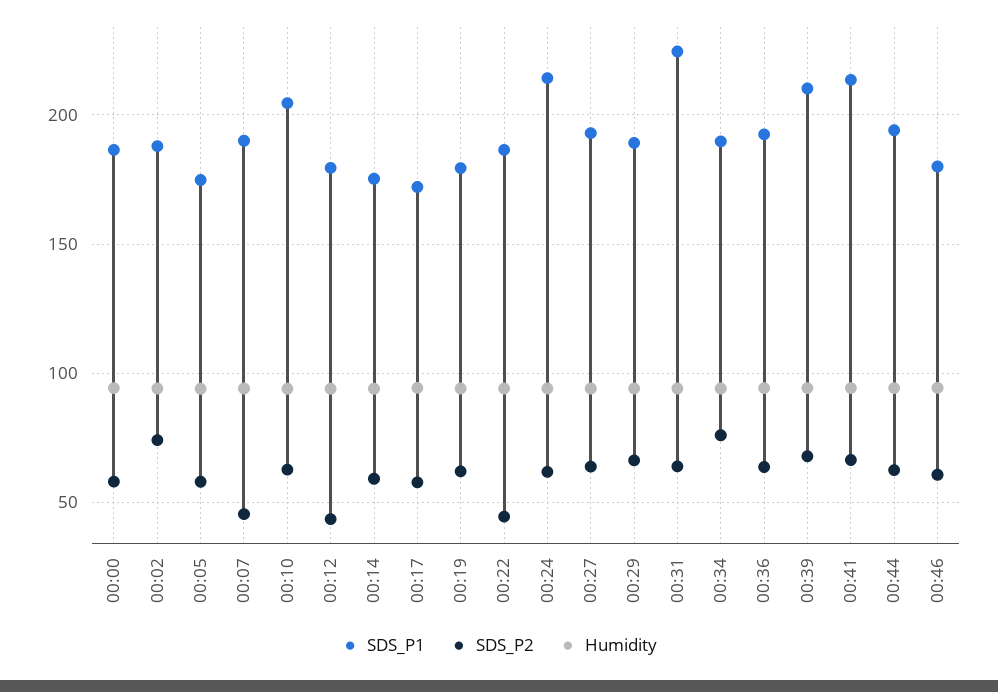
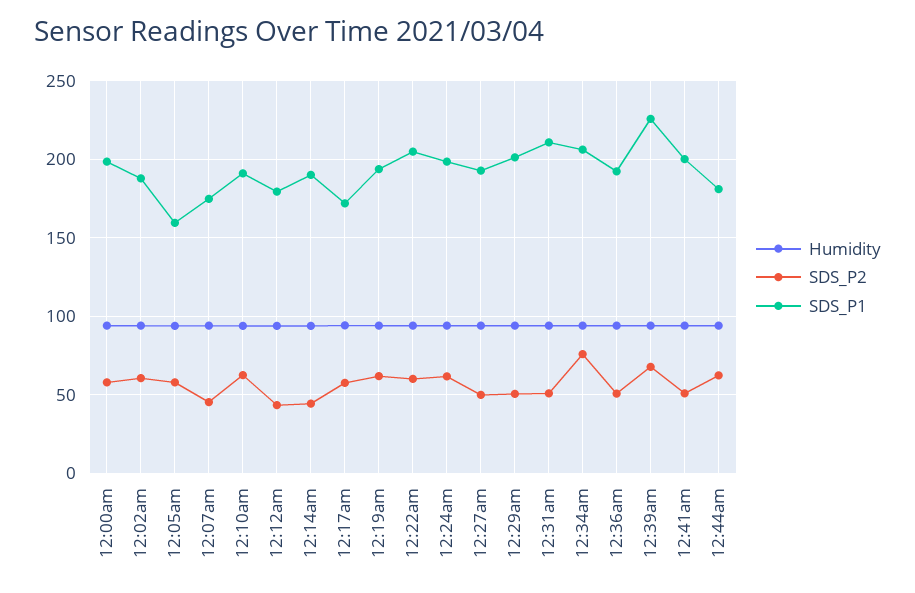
  {
    "SDS_P1": {
-     "00:00": 185,
+     "00:00": 200,
      "00:02": 190,
-     "00:05": 175,
+     "00:05": 160,
-     "00:07": 190,
+     "00:07": 175,
-     "00:10": 205,
+     "00:10": 190,
      "00:12": 180,
-     "00:14": 175,
+     "00:14": 190,
      "00:17": 170,
-     "00:19": 180,
+     "00:19": 195,
-     "00:22": 185,
+     "00:22": 205,
-     "00:24": 215,
+     "00:24": 200,
      "00:27": 195,
-     "00:29": 190,
+     "00:29": 200,
-     "00:31": 225,
+     "00:31": 210,
-     "00:34": 190,
+     "00:34": 205,
      "00:36": 190,
-     "00:39": 210,
+     "00:39": 225,
-     "00:41": 215,
+     "00:41": 200,
-     "00:44": 195,
+     "00:44": 180
-     "00:46": 180
    },
    "SDS_P2": {
      "00:00": 60,
-     "00:02": 75,
+     "00:02": 60,
      "00:05": 60,
      "00:07": 45,
      "00:10": 65,
      "00:12": 45,
-     "00:14": 60,
+     "00:14": 45,
      "00:17": 60,
      "00:19": 60,
-     "00:22": 45,
+     "00:22": 60,
      "00:24": 60,
-     "00:27": 65,
+     "00:27": 50,
-     "00:29": 65,
+     "00:29": 50,
-     "00:31": 65,
+     "00:31": 50,
      "00:34": 75,
-     "00:36": 65,
+     "00:36": 50,
      "00:39": 70,
-     "00:41": 65,
+     "00:41": 50,
-     "00:44": 65,
+     "00:44": 65
-     "00:46": 60
    },
    "Humidity": {
      "00:00": 95,
      "00:02": 95,
      "00:05": 95,
      "00:07": 95,
      "00:10": 95,
      "00:12": 95,
      "00:14": 95,
      "00:17": 95,
      "00:19": 95,
      "00:22": 95,
      "00:24": 95,
      "00:27": 95,
      "00:29": 95,
      "00:31": 95,
      "00:34": 95,
      "00:36": 95,
      "00:39": 95,
      "00:41": 95,
-     "00:44": 95,
+     "00:44": 95
-     "00:46": 95
    }
  }

